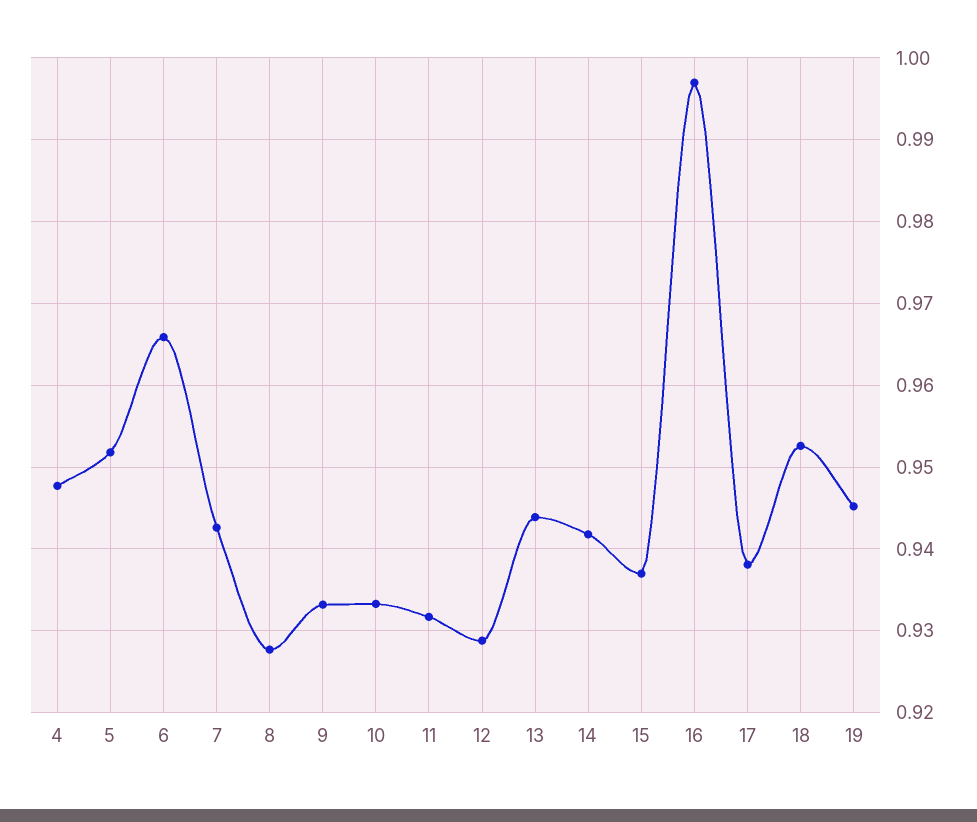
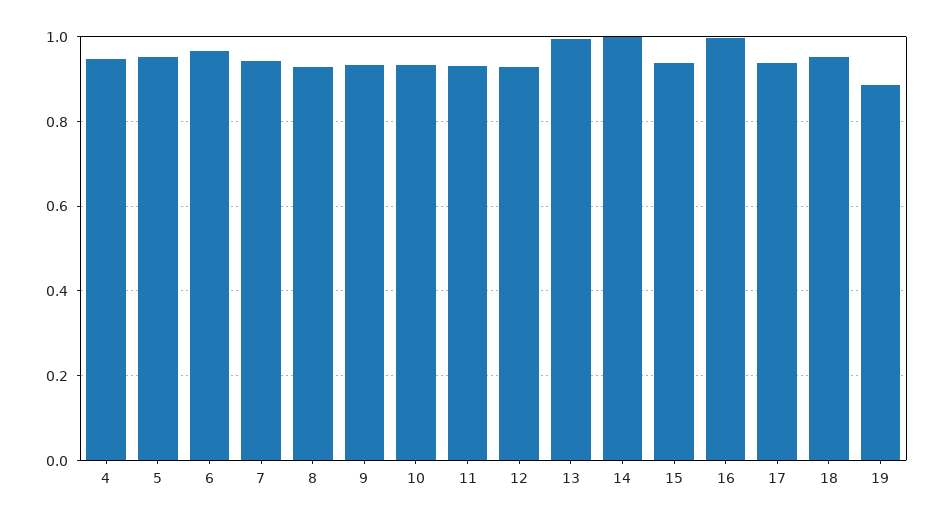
  {
    "4": 0.948,
    "5": 0.952,
    "6": 0.966,
    "7": 0.943,
    "8": 0.928,
    "9": 0.933,
    "10": 0.933,
    "11": 0.932,
    "12": 0.929,
-   "13": 0.944,
+   "13": 1,
-   "14": 0.942,
+   "14": 1,
    "15": 0.937,
    "16": 0.997,
    "17": 0.938,
    "18": 0.953,
-   "19": 0.945
+   "19": 0.88
  }

